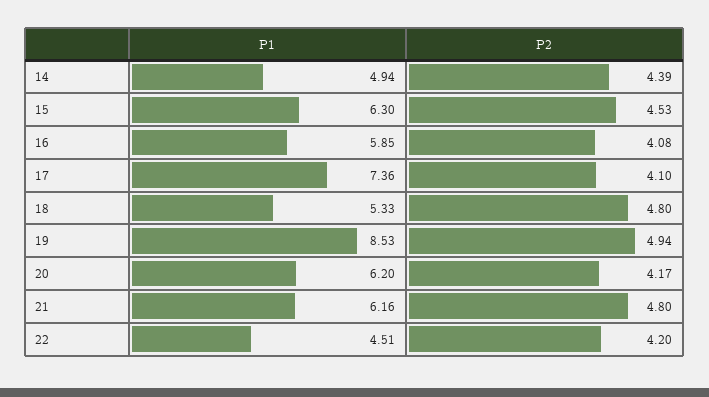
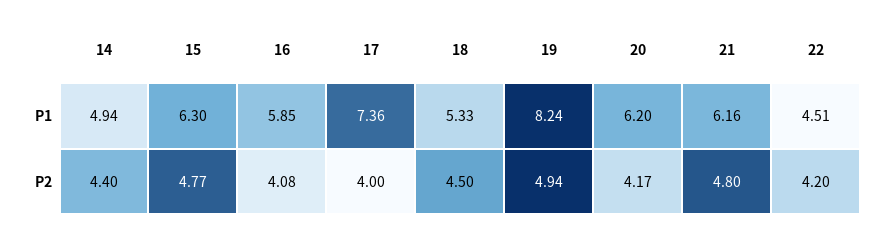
  {
    "P1": {
      "14": 4.94,
      "15": 6.3,
      "16": 5.85,
      "17": 7.36,
      "18": 5.33,
-     "19": 8.53,
+     "19": 8.24,
      "20": 6.2,
      "21": 6.16,
      "22": 4.51
    },
    "P2": {
-     "14": 4.39,
+     "14": 4.4,
-     "15": 4.53,
+     "15": 4.77,
      "16": 4.08,
-     "17": 4.1,
+     "17": 4,
-     "18": 4.8,
+     "18": 4.5,
      "19": 4.94,
      "20": 4.17,
      "21": 4.8,
      "22": 4.2
    }
  }

